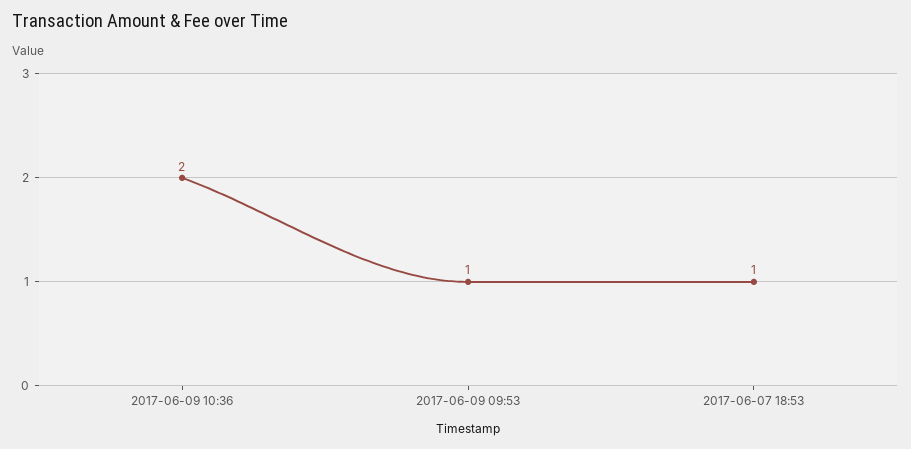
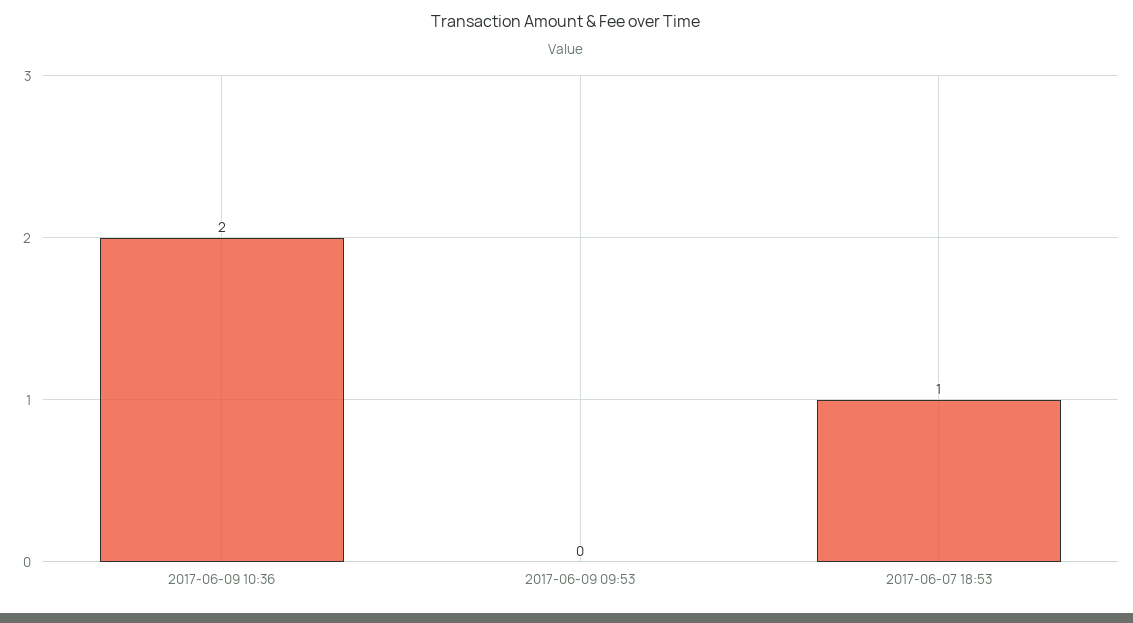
  {
    "2017-06-09 10:36": 2,
-   "2017-06-09 09:53": 1,
+   "2017-06-09 09:53": 0,
    "2017-06-07 18:53": 1
  }

